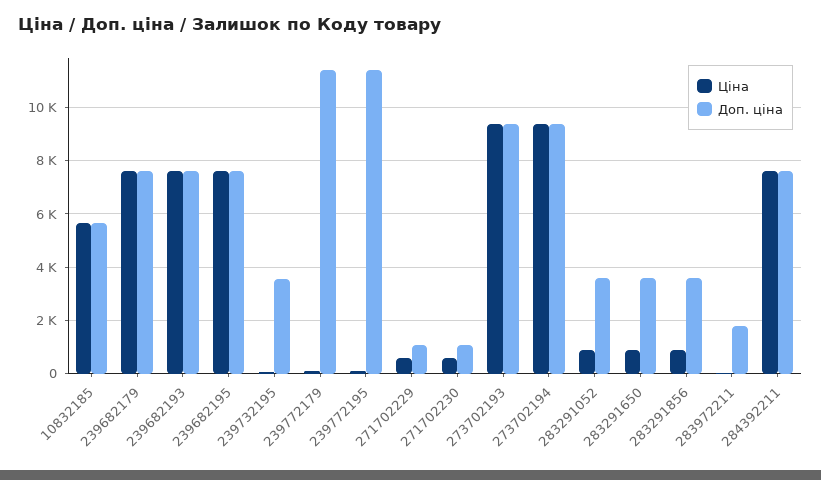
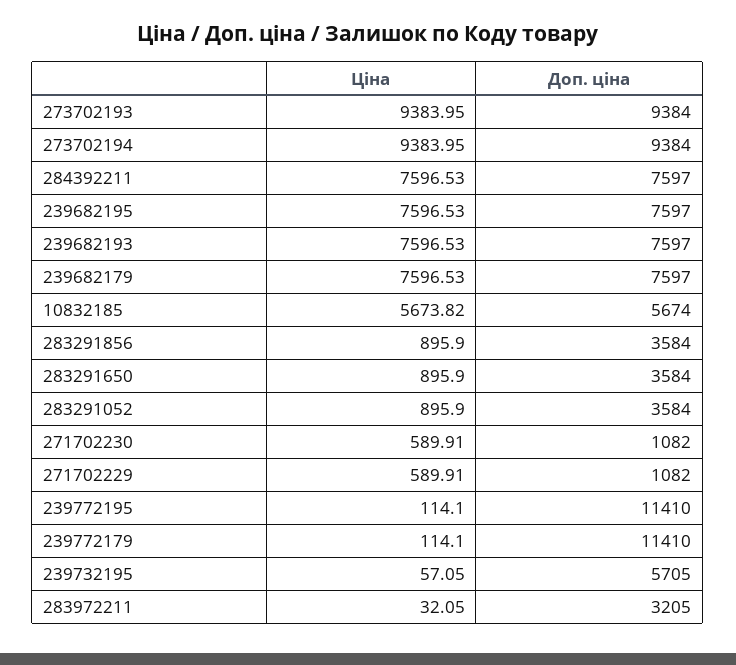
  {
    "Ціна": {
      "10832185": 5673.82,
      "239682179": 7596.53,
      "239682193": 7596.53,
      "239682195": 7596.53,
      "239732195": 57.05,
      "239772179": 114.1,
      "239772195": 114.1,
      "271702229": 589.91,
      "271702230": 589.91,
      "273702193": 9383.95,
      "273702194": 9383.95,
      "283291052": 895.9,
      "283291650": 895.9,
      "283291856": 895.9,
      "283972211": 32.05,
      "284392211": 7596.53
    },
    "Доп. ціна": {
      "10832185": 5674,
      "239682179": 7597,
      "239682193": 7597,
      "239682195": 7597,
-     "239732195": 3500,
+     "239732195": 5705,
      "239772179": 11410,
      "239772195": 11410,
      "271702229": 1082,
      "271702230": 1082,
      "273702193": 9384,
      "273702194": 9384,
      "283291052": 3584,
      "283291650": 3584,
      "283291856": 3584,
-     "283972211": 1750,
+     "283972211": 3205,
      "284392211": 7597
    }
  }

